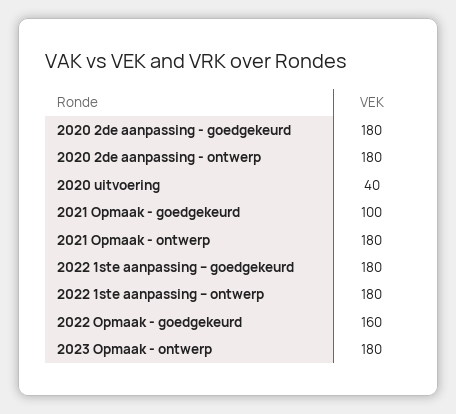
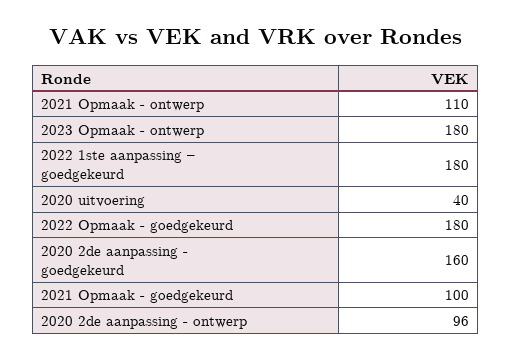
  {
-   "2020 2de aanpassing - goedgekeurd": 180,
+   "2020 2de aanpassing - goedgekeurd": 160,
-   "2020 2de aanpassing - ontwerp": 180,
+   "2020 2de aanpassing - ontwerp": 96,
    "2020 uitvoering": 40,
    "2021 Opmaak - goedgekeurd": 100,
-   "2021 Opmaak - ontwerp": 180,
+   "2021 Opmaak - ontwerp": 110,
    "2022 1ste aanpassing – goedgekeurd": 180,
-   "2022 1ste aanpassing – ontwerp": 180,
-   "2022 Opmaak - goedgekeurd": 160,
+   "2022 Opmaak - goedgekeurd": 180,
    "2023 Opmaak - ontwerp": 180
  }

